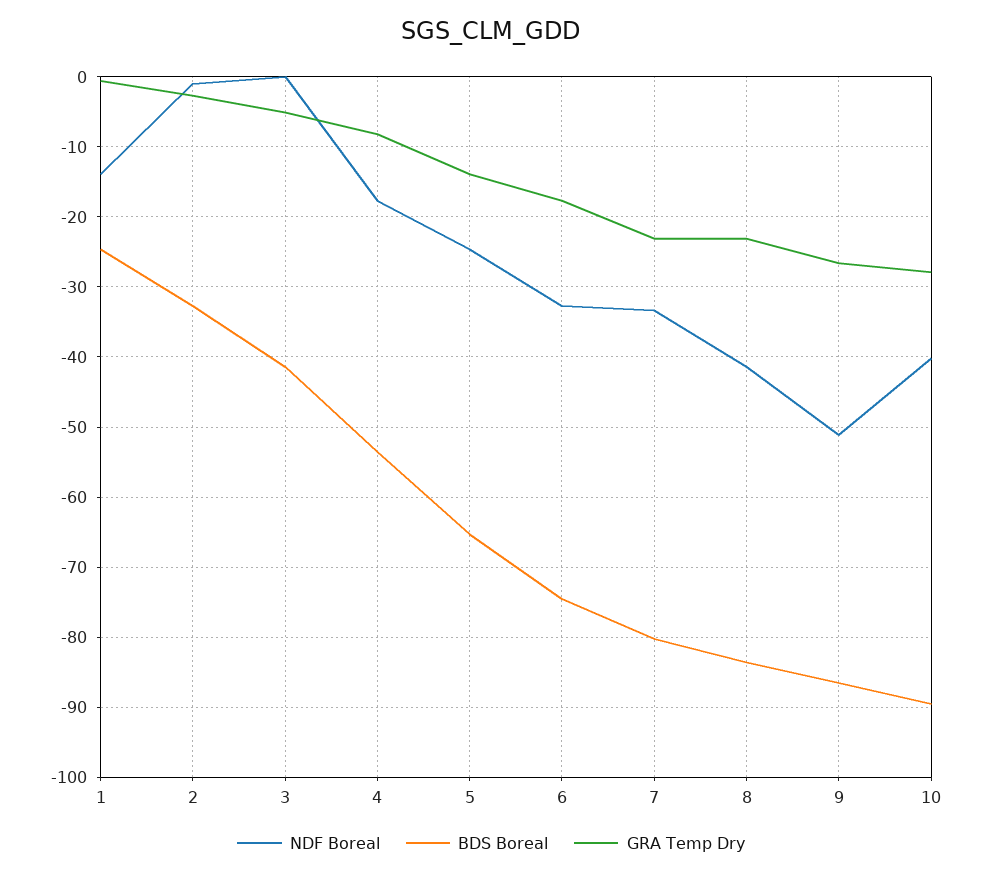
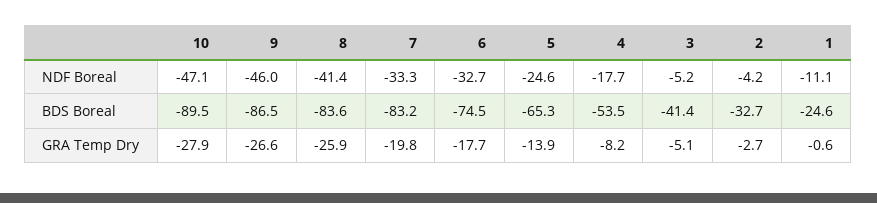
  {
    "NDF Boreal": {
-     "1": -14,
+     "1": -11.1,
-     "2": -1,
+     "2": -4.2,
-     "3": 0,
+     "3": -5.2,
      "4": -17.7,
      "5": -24.6,
      "6": -32.7,
      "7": -33.3,
      "8": -41.4,
-     "9": -51,
+     "9": -46,
-     "10": -40
+     "10": -47.1
    },
    "BDS Boreal": {
      "1": -24.6,
      "2": -32.7,
      "3": -41.4,
      "4": -53.5,
      "5": -65.3,
      "6": -74.5,
-     "7": -80,
+     "7": -83.2,
      "8": -83.6,
      "9": -86.5,
      "10": -89.5
    },
    "GRA Temp Dry": {
      "1": -0.6,
      "2": -2.7,
      "3": -5.1,
      "4": -8.2,
      "5": -13.9,
      "6": -17.7,
-     "7": -23,
+     "7": -19.8,
-     "8": -23,
+     "8": -25.9,
      "9": -26.6,
      "10": -27.9
    }
  }

